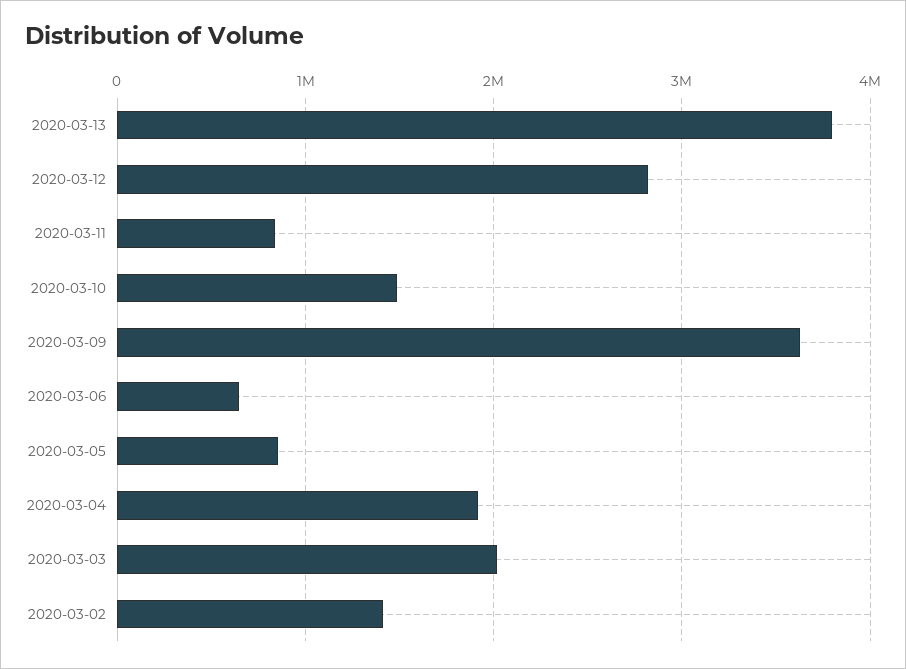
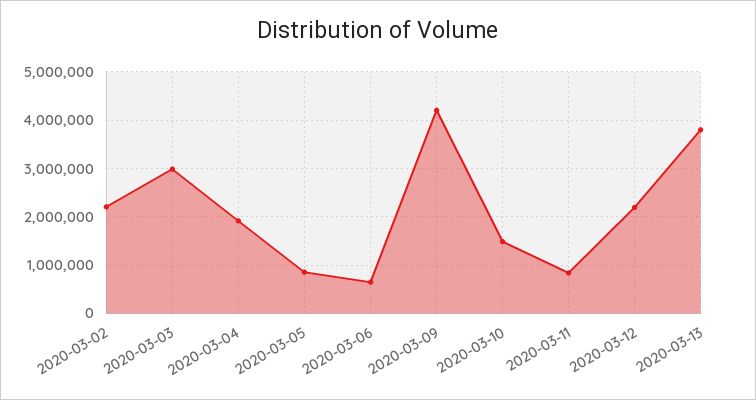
  {
    "2020-03-13": 3800000,
-   "2020-03-12": 2800000,
+   "2020-03-12": 2200000,
    "2020-03-11": 800000,
    "2020-03-10": 1500000,
-   "2020-03-09": 3600000,
+   "2020-03-09": 4200000,
    "2020-03-06": 600000,
    "2020-03-05": 900000,
    "2020-03-04": 1900000,
-   "2020-03-03": 2000000,
+   "2020-03-03": 3000000,
-   "2020-03-02": 1400000
+   "2020-03-02": 2200000
  }

